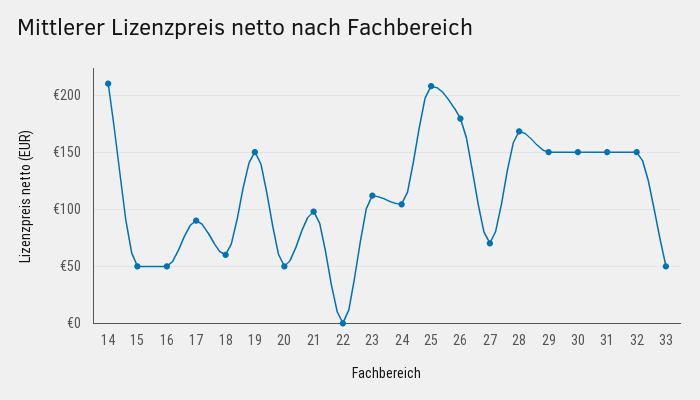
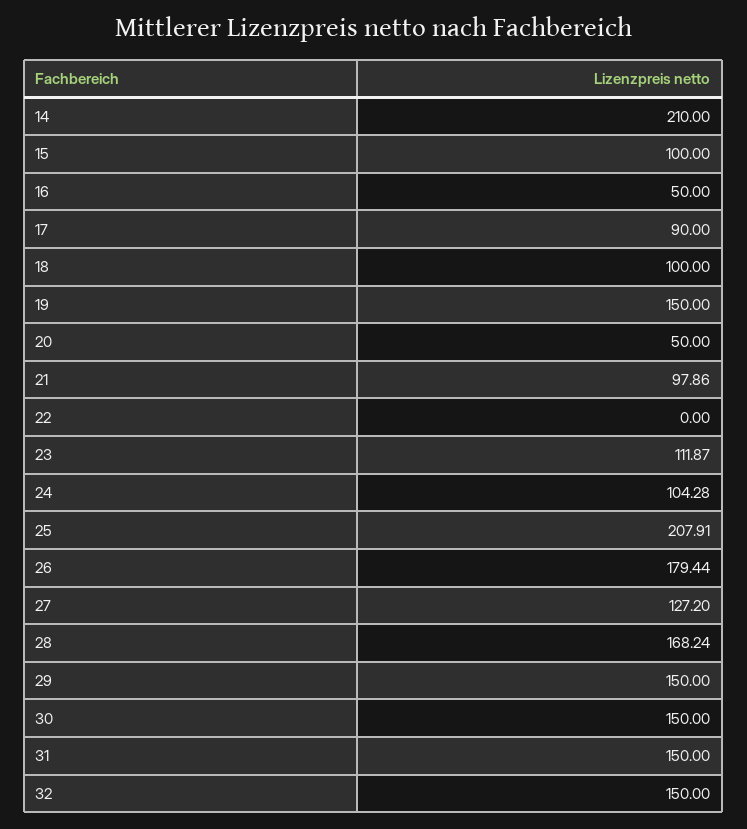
  {
    "14": 210,
-   "15": 50,
+   "15": 100,
    "16": 50,
    "17": 90,
-   "18": 60,
+   "18": 100,
    "19": 150,
    "20": 50,
    "21": 97.86,
    "22": 0,
    "23": 111.87,
    "24": 104.28,
    "25": 207.91,
    "26": 179.44,
-   "27": 70,
+   "27": 127.2,
    "28": 168.24,
    "29": 150,
    "30": 150,
    "31": 150,
-   "32": 150,
+   "32": 150
-   "33": 50
  }

